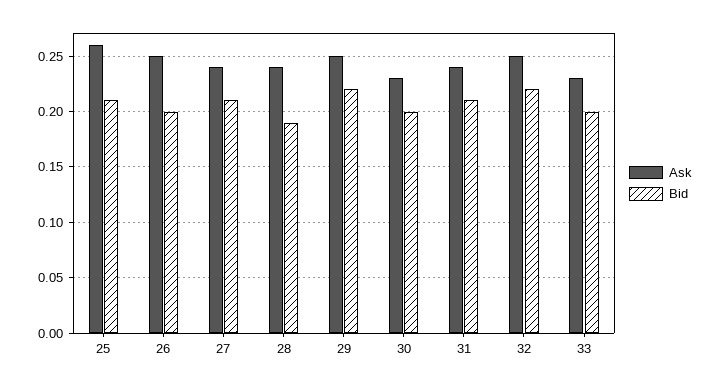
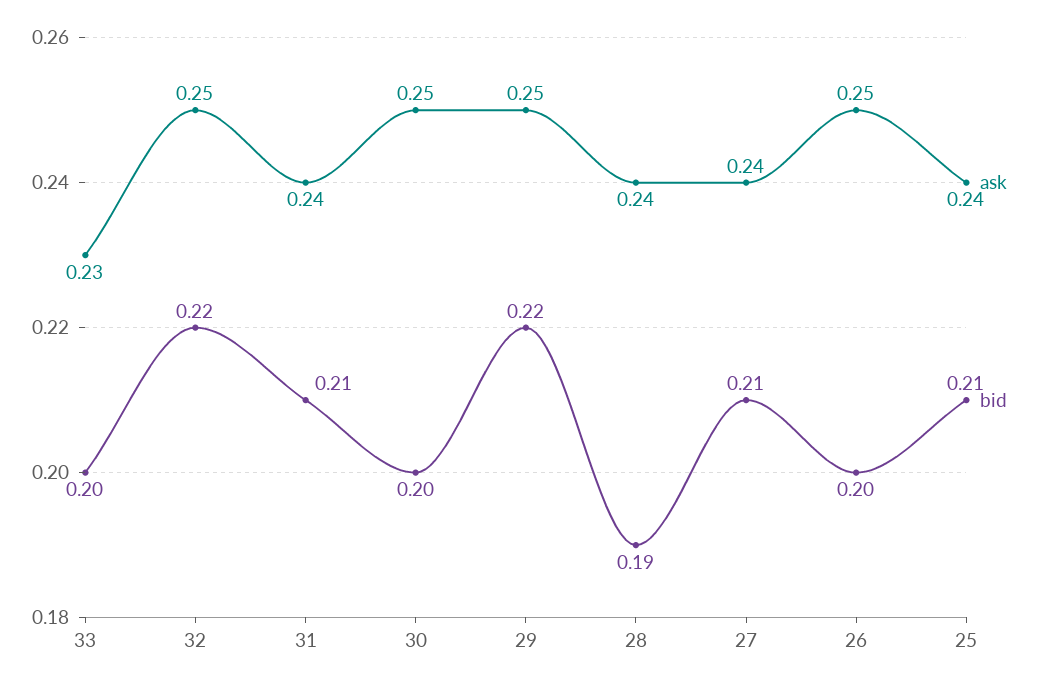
  {
    "Ask": {
-     "25": 0.26,
+     "25": 0.24,
      "26": 0.25,
      "27": 0.24,
      "28": 0.24,
      "29": 0.25,
-     "30": 0.23,
+     "30": 0.25,
      "31": 0.24,
      "32": 0.25,
      "33": 0.23
    },
    "Bid": {
      "25": 0.21,
      "26": 0.2,
      "27": 0.21,
      "28": 0.19,
      "29": 0.22,
      "30": 0.2,
      "31": 0.21,
      "32": 0.22,
      "33": 0.2
    }
  }

